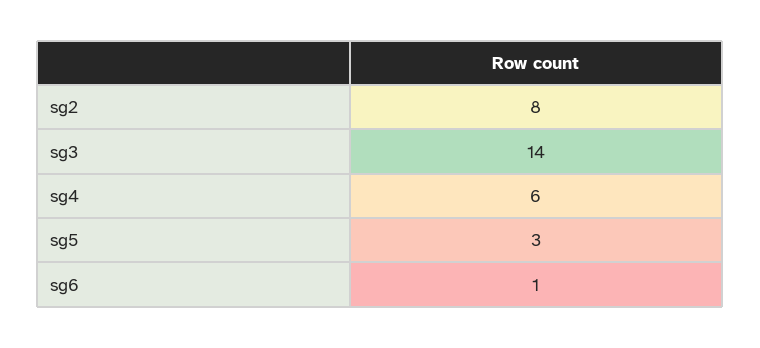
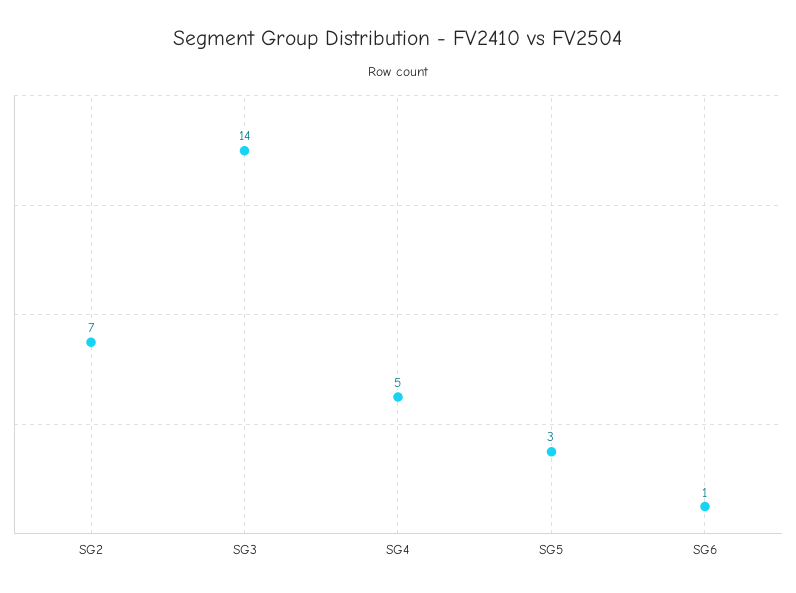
  {
-   "sg2": 8,
+   "sg2": 7,
    "sg3": 14,
-   "sg4": 6,
+   "sg4": 5,
    "sg5": 3,
    "sg6": 1
  }

